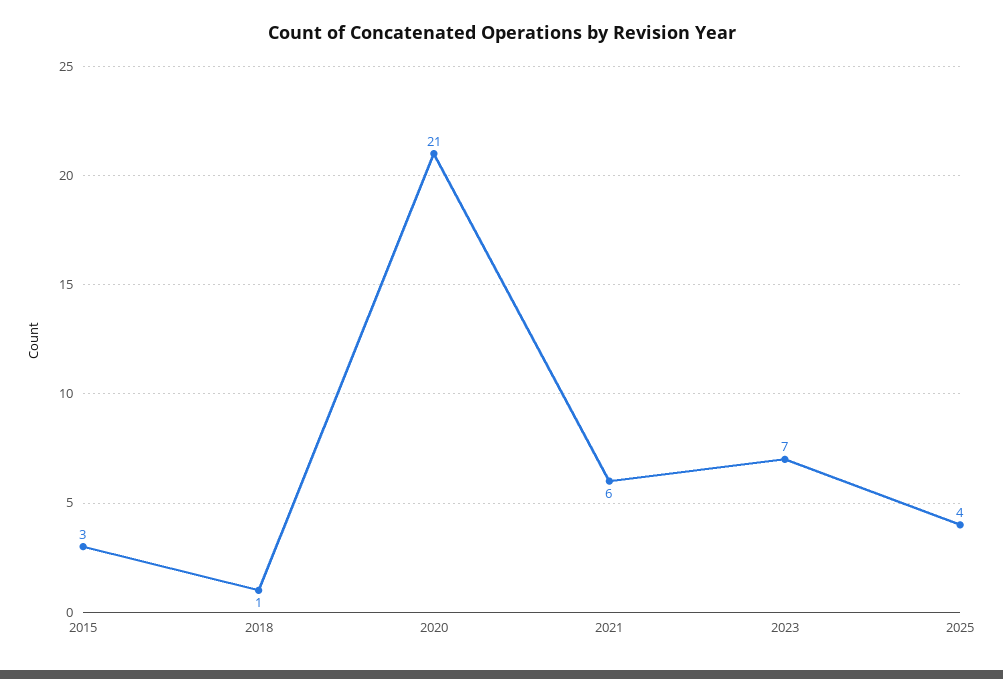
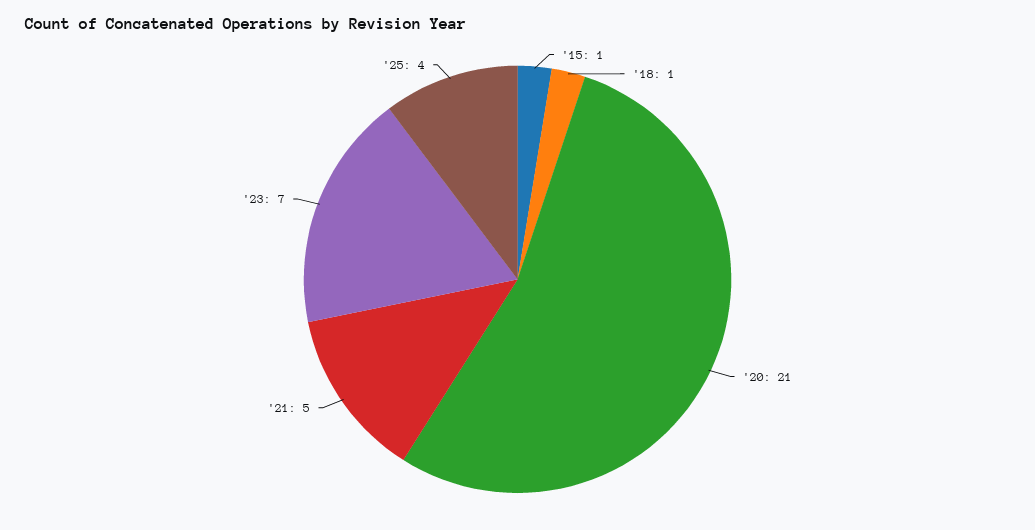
  {
-   "2015": 3,
+   "2015": 1,
    "2018": 1,
    "2020": 21,
-   "2021": 6,
+   "2021": 5,
    "2023": 7,
    "2025": 4
  }

